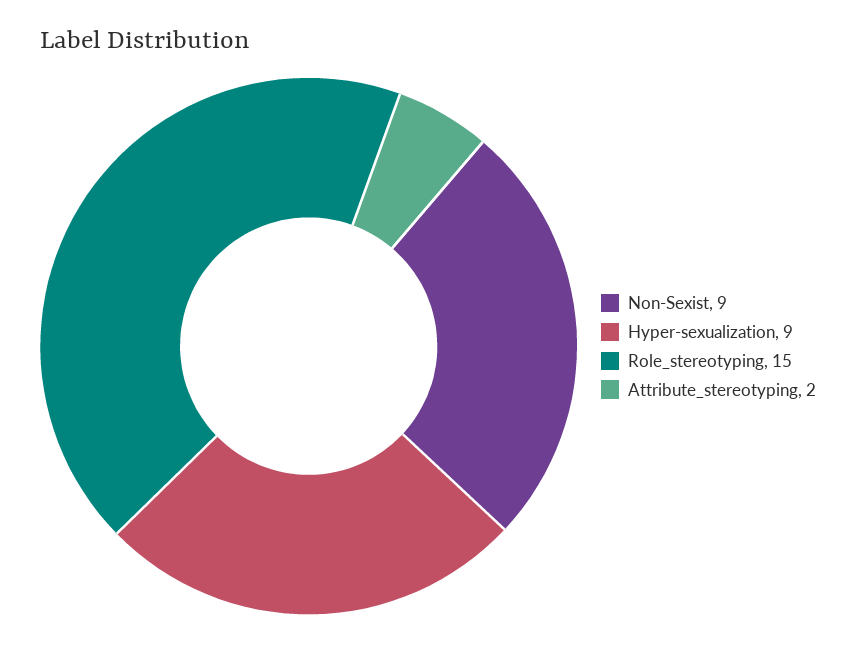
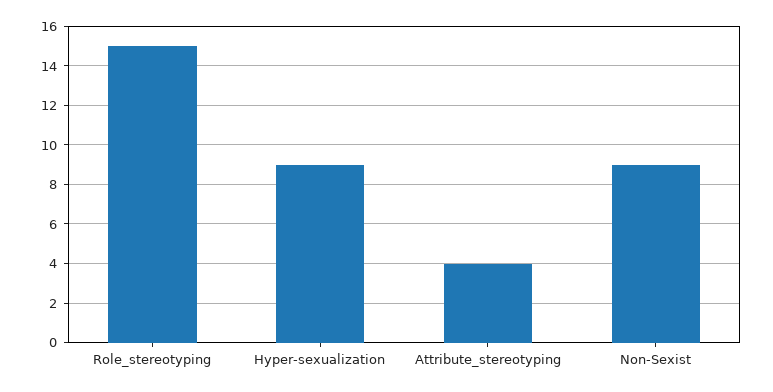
  {
    "Non-Sexist": 9,
    "Hyper-sexualization": 9,
    "Role_stereotyping": 15,
-   "Attribute_stereotyping": 2
+   "Attribute_stereotyping": 4
  }

